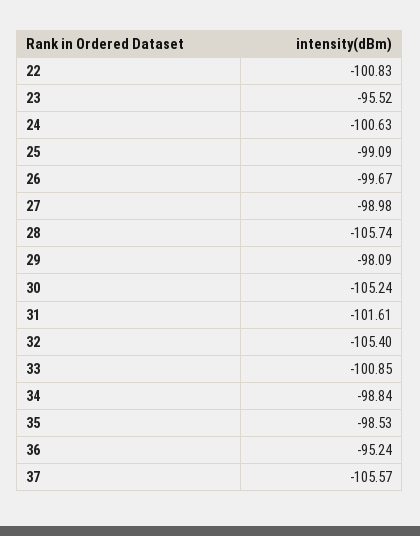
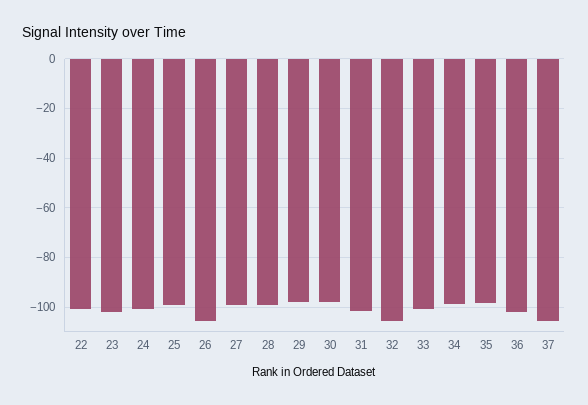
  {
    "22": -100.83,
-   "23": -95.52,
+   "23": -102.5,
    "24": -100.63,
    "25": -99.09,
-   "26": -99.67,
+   "26": -105,
    "27": -98.98,
-   "28": -105.74,
+   "28": -100,
    "29": -98.09,
-   "30": -105.24,
+   "30": -97.5,
    "31": -101.61,
    "32": -105.4,
    "33": -100.85,
    "34": -98.84,
    "35": -98.53,
-   "36": -95.24,
+   "36": -102.5,
    "37": -105.57
  }

